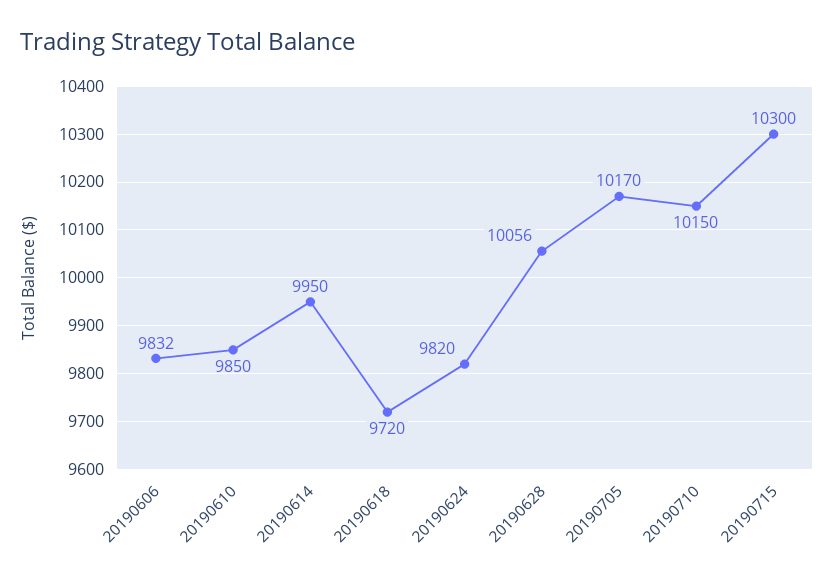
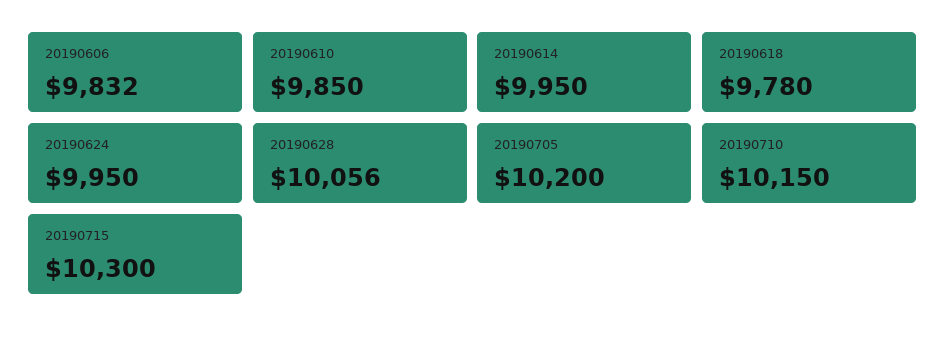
  {
    "20190606": 9832,
    "20190610": 9850,
    "20190614": 9950,
-   "20190618": 9720,
+   "20190618": 9780,
-   "20190624": 9820,
+   "20190624": 9950,
    "20190628": 10056,
-   "20190705": 10170,
+   "20190705": 10200,
    "20190710": 10150,
    "20190715": 10300
  }

